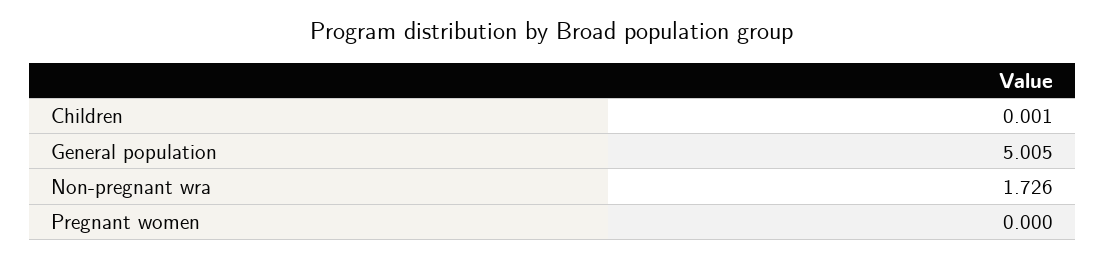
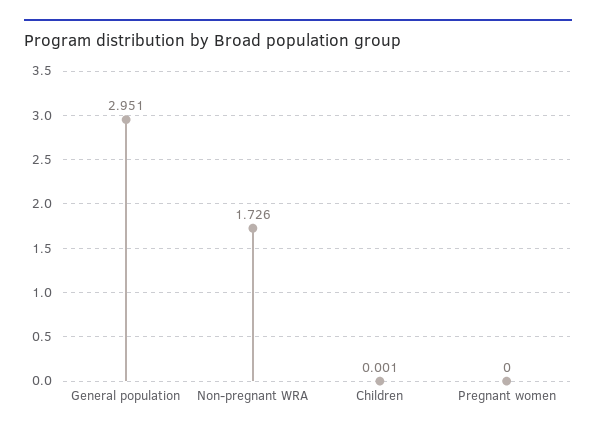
  {
    "Children": 0.001,
-   "General population": 5.005,
+   "General population": 2.951,
    "Non-pregnant wra": 1.726,
    "Pregnant women": 0
  }

